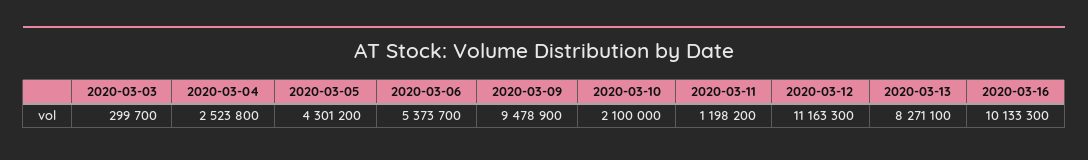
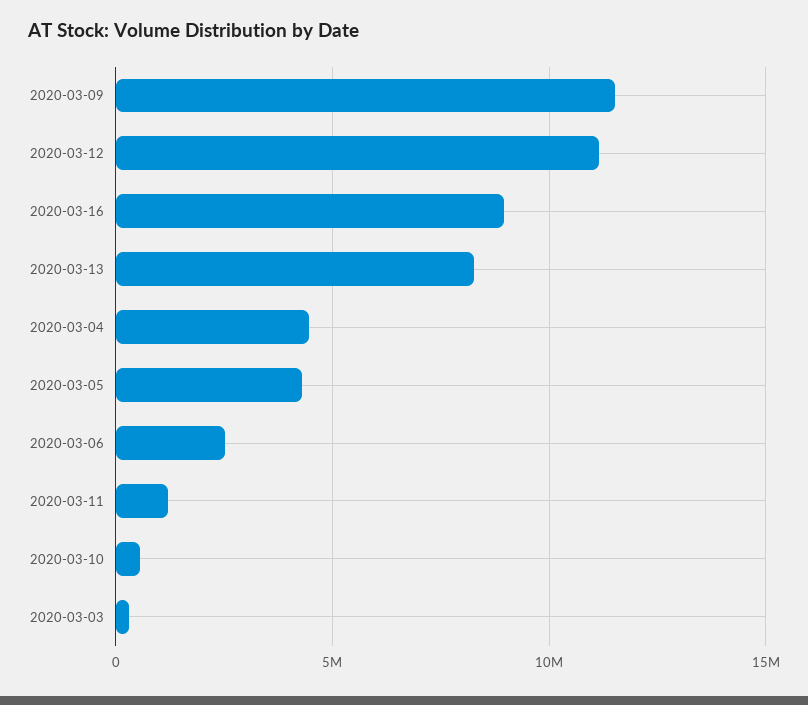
  {
    "2020-03-03": 299700,
-   "2020-03-04": 2523800,
+   "2020-03-04": 4500000,
    "2020-03-05": 4301200,
-   "2020-03-06": 5373700,
+   "2020-03-06": 2500000,
-   "2020-03-09": 9478900,
+   "2020-03-09": 11500000,
-   "2020-03-10": 2100000,
+   "2020-03-10": 500000,
    "2020-03-11": 1198200,
    "2020-03-12": 11163300,
    "2020-03-13": 8271100,
-   "2020-03-16": 10133300
+   "2020-03-16": 9000000
  }

